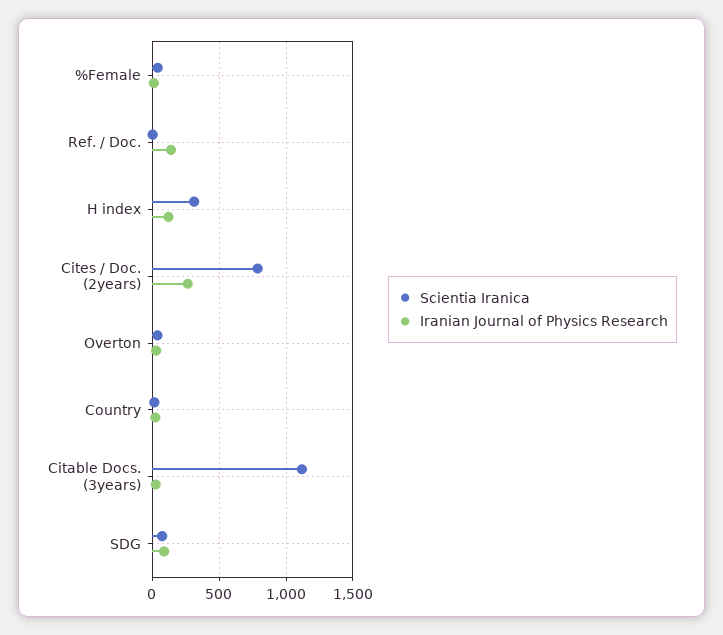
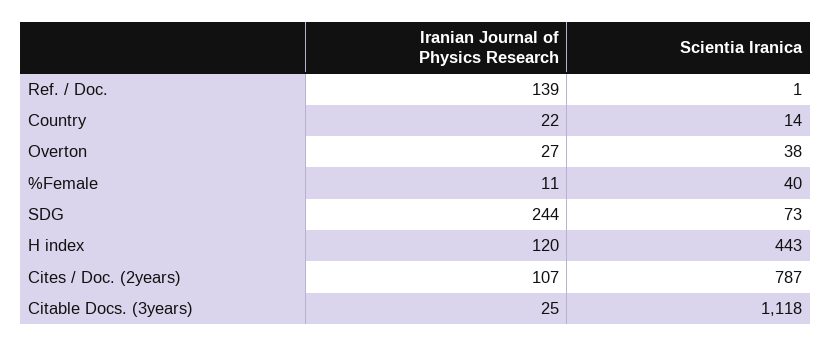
  {
    "Scientia Iranica": {
      "%Female": 40,
      "Ref. / Doc.": 1,
-     "H index": 300,
+     "H index": 443,
      "Cites / Doc. (2years)": 787,
      "Overton": 38,
      "Country": 14,
      "Citable Docs. (3years)": 1118,
      "SDG": 73
    },
    "Iranian Journal of Physics Research": {
      "%Female": 11,
      "Ref. / Doc.": 139,
      "H index": 120,
-     "Cites / Doc. (2years)": 250,
+     "Cites / Doc. (2years)": 107,
      "Overton": 27,
      "Country": 22,
      "Citable Docs. (3years)": 25,
-     "SDG": 100
+     "SDG": 244
    }
  }

